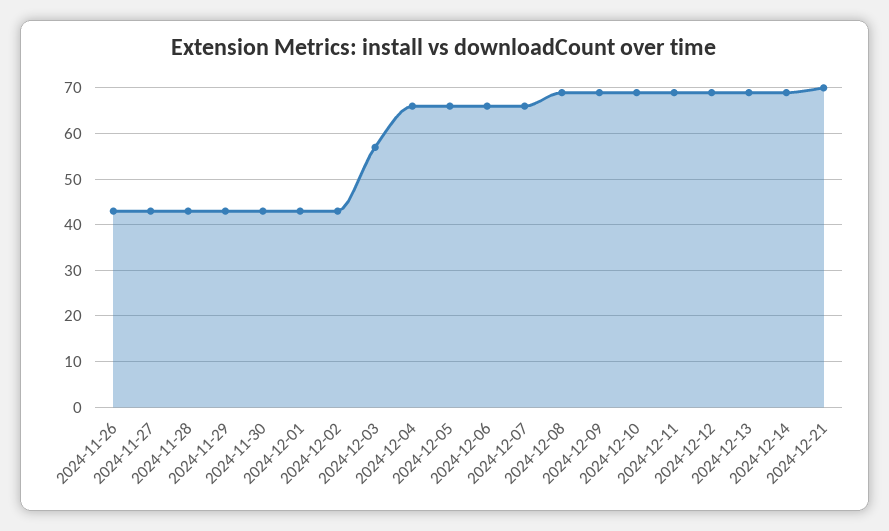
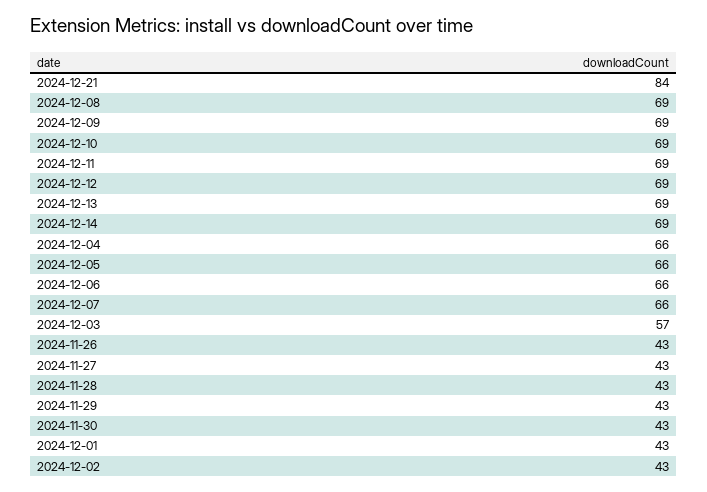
  {
    "2024-11-26": 43,
    "2024-11-27": 43,
    "2024-11-28": 43,
    "2024-11-29": 43,
    "2024-11-30": 43,
    "2024-12-01": 43,
    "2024-12-02": 43,
    "2024-12-03": 57,
    "2024-12-04": 66,
    "2024-12-05": 66,
    "2024-12-06": 66,
    "2024-12-07": 66,
    "2024-12-08": 69,
    "2024-12-09": 69,
    "2024-12-10": 69,
    "2024-12-11": 69,
    "2024-12-12": 69,
    "2024-12-13": 69,
    "2024-12-14": 69,
-   "2024-12-21": 70
+   "2024-12-21": 84
  }

